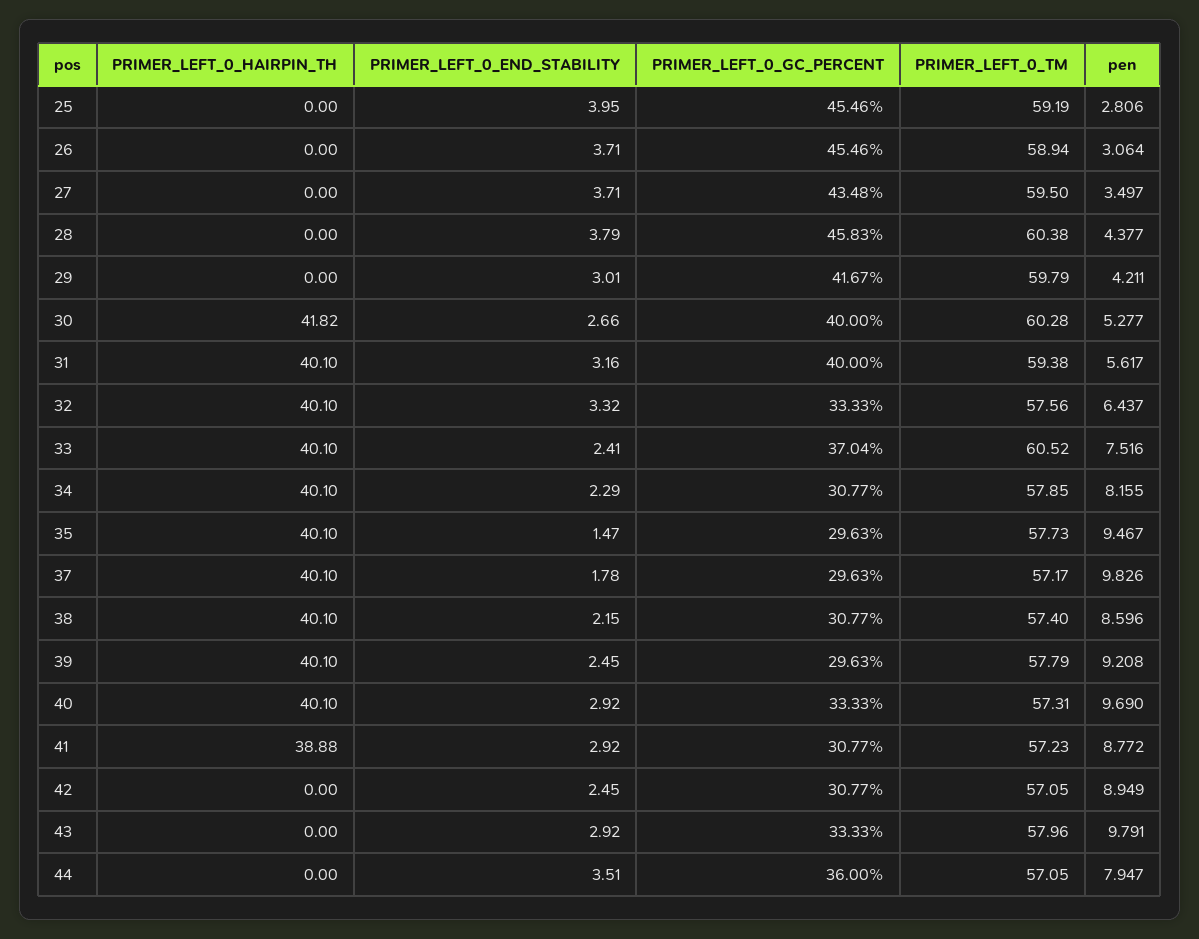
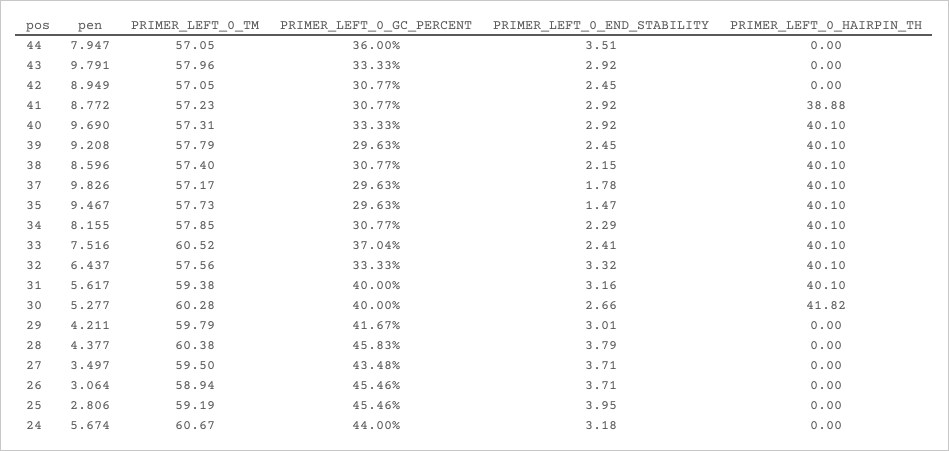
  {
    "PRIMER_LEFT_0_HAIRPIN_TH": {
      "25": 0,
      "26": 0,
      "27": 0,
      "28": 0,
      "29": 0,
      "30": 41.82,
      "31": 40.1,
      "32": 40.1,
      "33": 40.1,
      "34": 40.1,
      "35": 40.1,
      "37": 40.1,
      "38": 40.1,
      "39": 40.1,
      "40": 40.1,
      "41": 38.88,
      "42": 0,
      "43": 0,
-     "44": 0
+     "44": 0,
+     "24": 0
    },
    "PRIMER_LEFT_0_END_STABILITY": {
      "25": 3.95,
      "26": 3.71,
      "27": 3.71,
      "28": 3.79,
      "29": 3.01,
      "30": 2.66,
      "31": 3.16,
      "32": 3.32,
      "33": 2.41,
      "34": 2.29,
      "35": 1.47,
      "37": 1.78,
      "38": 2.15,
      "39": 2.45,
      "40": 2.92,
      "41": 2.92,
      "42": 2.45,
      "43": 2.92,
-     "44": 3.51
+     "44": 3.51,
+     "24": 3.18
    },
    "PRIMER_LEFT_0_GC_PERCENT": {
      "25": 45.46,
      "26": 45.46,
      "27": 43.48,
      "28": 45.83,
      "29": 41.67,
      "30": 40,
      "31": 40,
      "32": 33.33,
      "33": 37.04,
      "34": 30.77,
      "35": 29.63,
      "37": 29.63,
      "38": 30.77,
      "39": 29.63,
      "40": 33.33,
      "41": 30.77,
      "42": 30.77,
      "43": 33.33,
-     "44": 36
+     "44": 36,
+     "24": 44
    },
    "PRIMER_LEFT_0_TM": {
      "25": 59.19,
      "26": 58.94,
      "27": 59.5,
      "28": 60.38,
      "29": 59.79,
      "30": 60.28,
      "31": 59.38,
      "32": 57.56,
      "33": 60.52,
      "34": 57.85,
      "35": 57.73,
      "37": 57.17,
      "38": 57.4,
      "39": 57.79,
      "40": 57.31,
      "41": 57.23,
      "42": 57.05,
      "43": 57.96,
-     "44": 57.05
+     "44": 57.05,
+     "24": 60.67
    },
    "pen": {
      "25": 2.806,
      "26": 3.064,
      "27": 3.497,
      "28": 4.377,
      "29": 4.211,
      "30": 5.277,
      "31": 5.617,
      "32": 6.437,
      "33": 7.516,
      "34": 8.155,
      "35": 9.467,
      "37": 9.826,
      "38": 8.596,
      "39": 9.208,
      "40": 9.69,
      "41": 8.772,
      "42": 8.949,
      "43": 9.791,
-     "44": 7.947
+     "44": 7.947,
+     "24": 5.674
    }
  }

